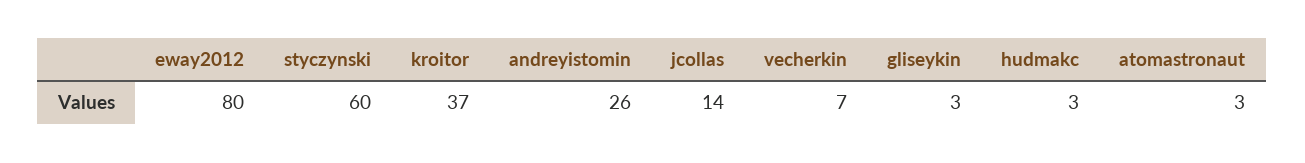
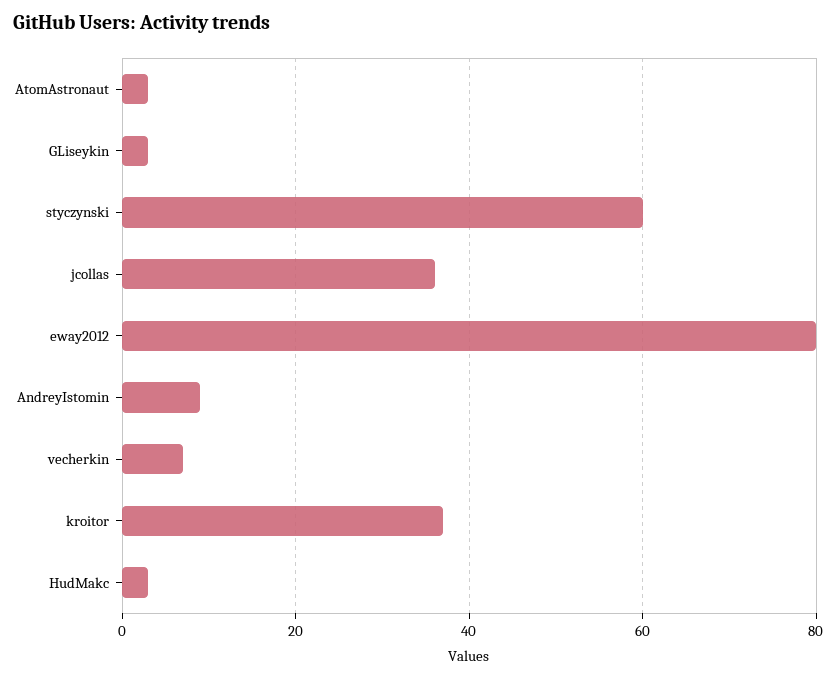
  {
    "eway2012": 80,
    "styczynski": 60,
    "kroitor": 37,
-   "andreyistomin": 26,
+   "andreyistomin": 10,
-   "jcollas": 14,
+   "jcollas": 35,
    "vecherkin": 7,
    "gliseykin": 3,
    "hudmakc": 3,
    "atomastronaut": 3
  }

